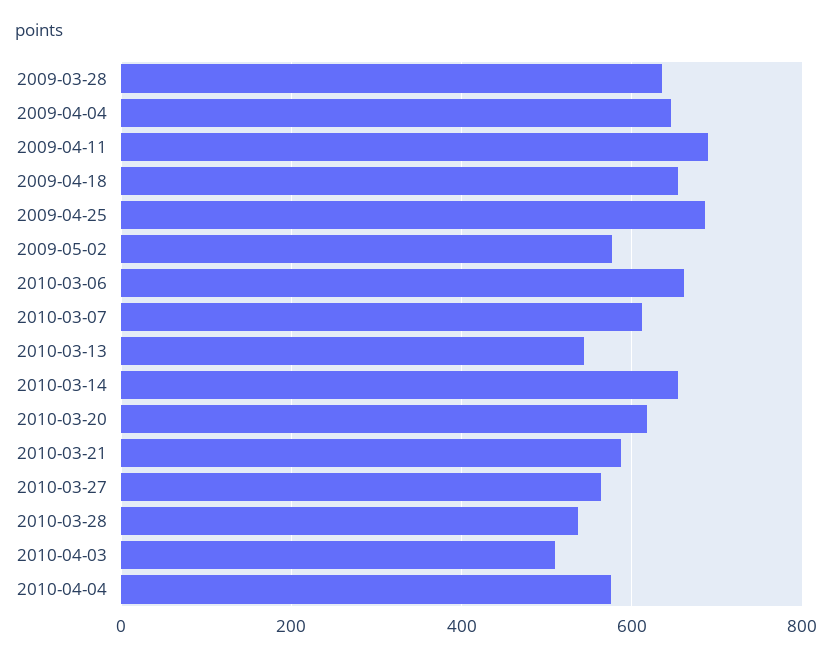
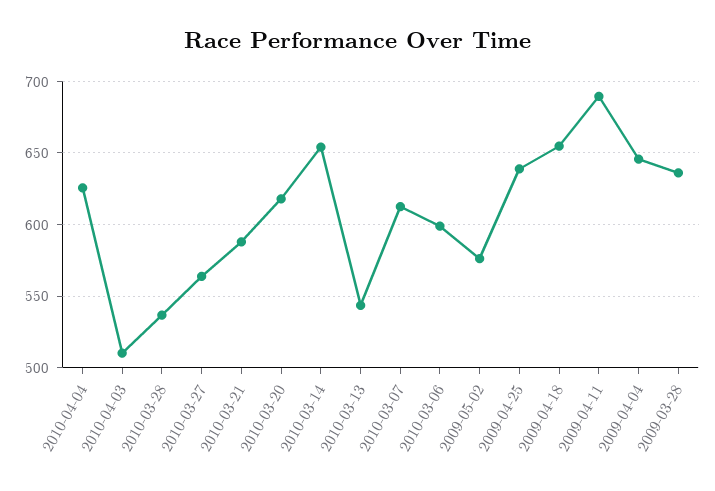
  {
    "2009-03-28": 635,
    "2009-04-04": 645,
    "2009-04-11": 690,
    "2009-04-18": 655,
-   "2009-04-25": 680,
+   "2009-04-25": 640,
    "2009-05-02": 575,
-   "2010-03-06": 660,
+   "2010-03-06": 600,
    "2010-03-07": 615,
    "2010-03-13": 545,
    "2010-03-14": 655,
    "2010-03-20": 620,
    "2010-03-21": 590,
    "2010-03-27": 565,
    "2010-03-28": 535,
    "2010-04-03": 510,
-   "2010-04-04": 580
+   "2010-04-04": 625
  }

